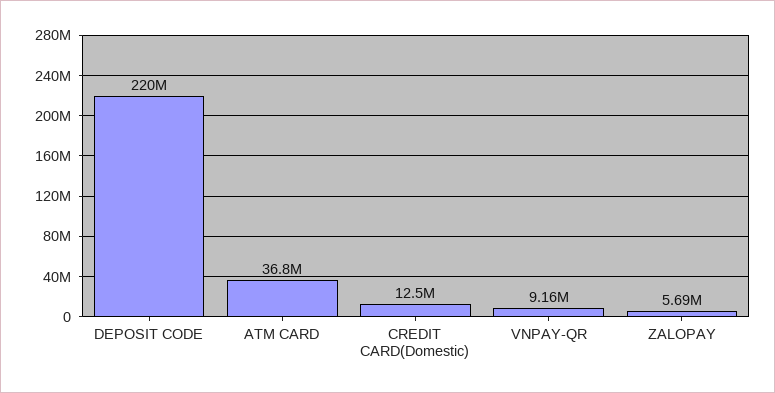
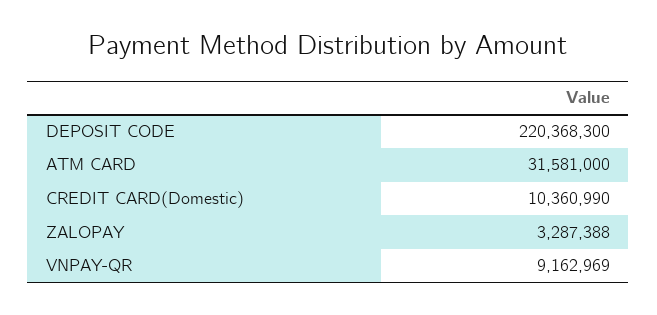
  {
    "DEPOSIT CODE": 220368300,
-   "ATM CARD": 36800000,
+   "ATM CARD": 31581000,
-   "CREDIT CARD(Domestic)": 12500000,
+   "CREDIT CARD(Domestic)": 10360990,
    "VNPAY-QR": 9162969,
-   "ZALOPAY": 5690000
+   "ZALOPAY": 3287388
  }

